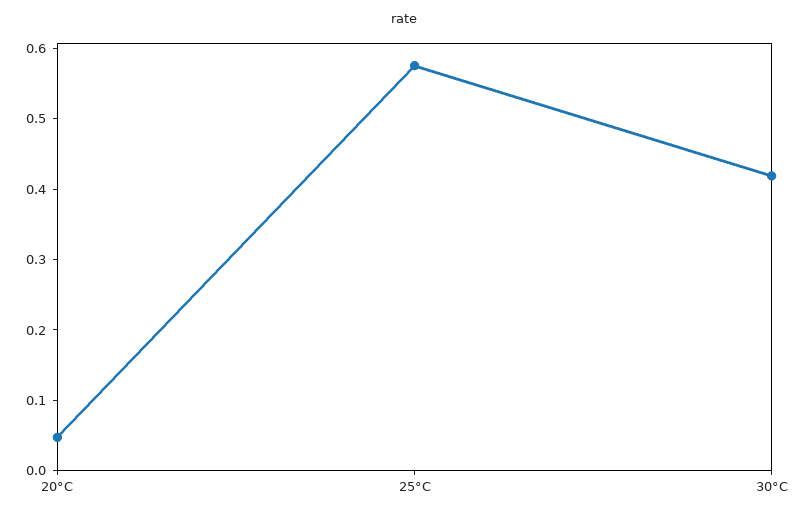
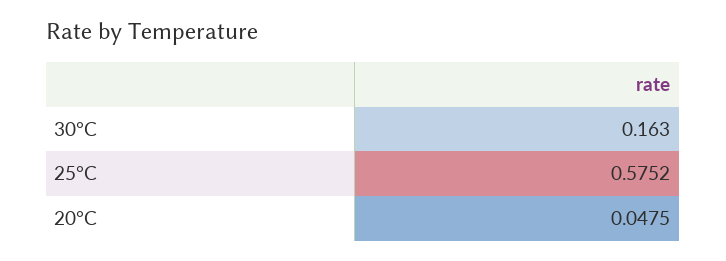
  {
    "20°C": 0.0475,
    "25°C": 0.5752,
-   "30°C": 0.42
+   "30°C": 0.163
  }

